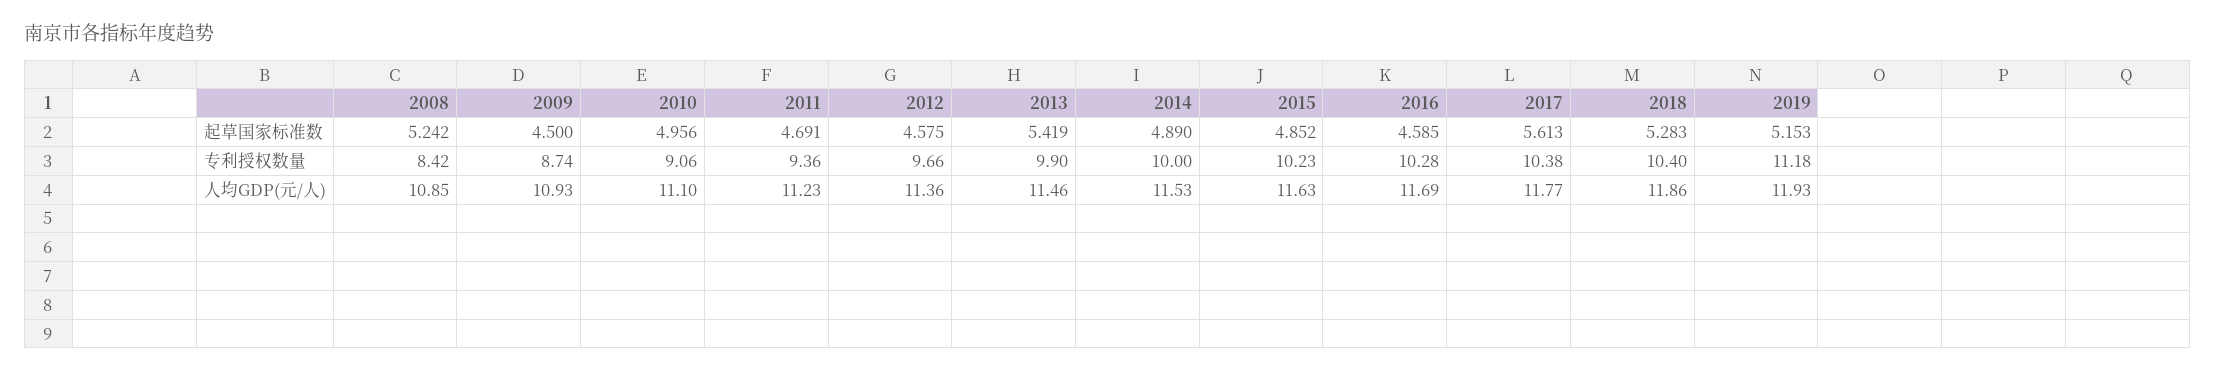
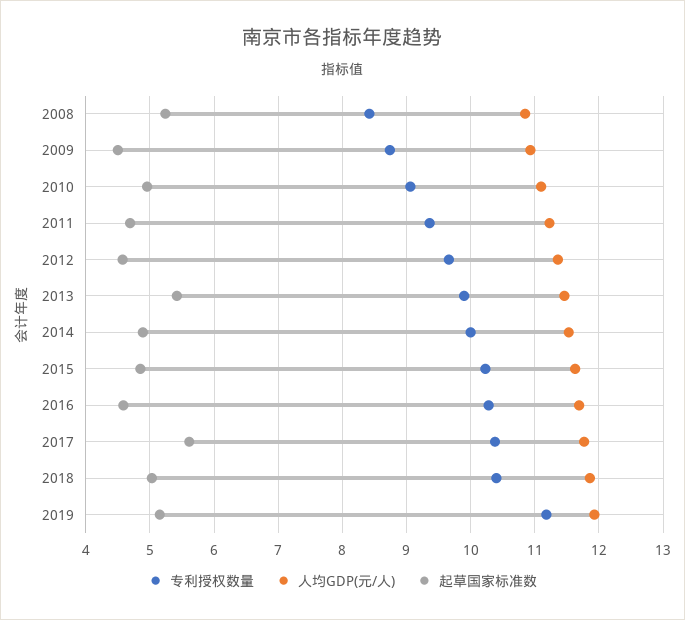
  {
    "起草国家标准数": {
      "2008": 5.242,
      "2009": 4.5,
      "2010": 4.956,
      "2011": 4.691,
      "2012": 4.575,
      "2013": 5.419,
      "2014": 4.89,
      "2015": 4.852,
      "2016": 4.585,
      "2017": 5.613,
-     "2018": 5.283,
+     "2018": 5,
      "2019": 5.153
    },
    "专利授权数量": {
      "2008": 8.42,
      "2009": 8.74,
      "2010": 9.06,
      "2011": 9.36,
      "2012": 9.66,
      "2013": 9.9,
      "2014": 10,
      "2015": 10.23,
      "2016": 10.28,
      "2017": 10.38,
      "2018": 10.4,
      "2019": 11.18
    },
    "人均GDP(元/人)": {
      "2008": 10.85,
      "2009": 10.93,
      "2010": 11.1,
      "2011": 11.23,
      "2012": 11.36,
      "2013": 11.46,
      "2014": 11.53,
      "2015": 11.63,
      "2016": 11.69,
      "2017": 11.77,
      "2018": 11.86,
      "2019": 11.93
    }
  }

